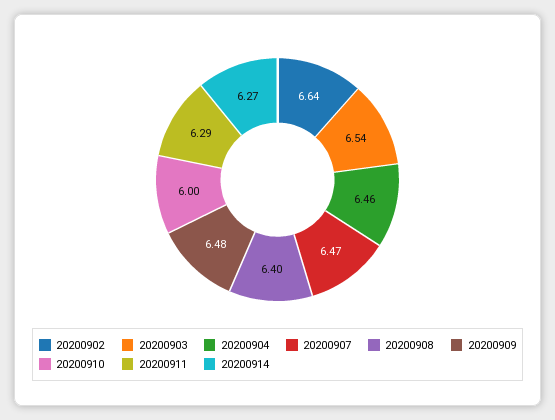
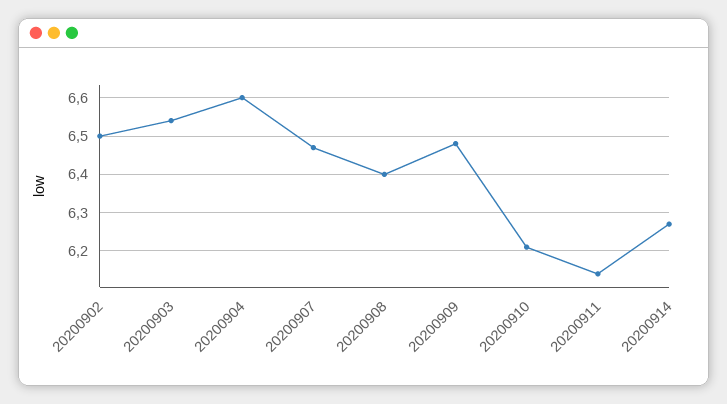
  {
-   "20200902": 6.64,
+   "20200902": 6.5,
    "20200903": 6.54,
-   "20200904": 6.46,
+   "20200904": 6.6,
    "20200907": 6.47,
    "20200908": 6.4,
    "20200909": 6.48,
-   "20200910": 6,
+   "20200910": 6.2,
-   "20200911": 6.29,
+   "20200911": 6.15,
    "20200914": 6.27
  }

